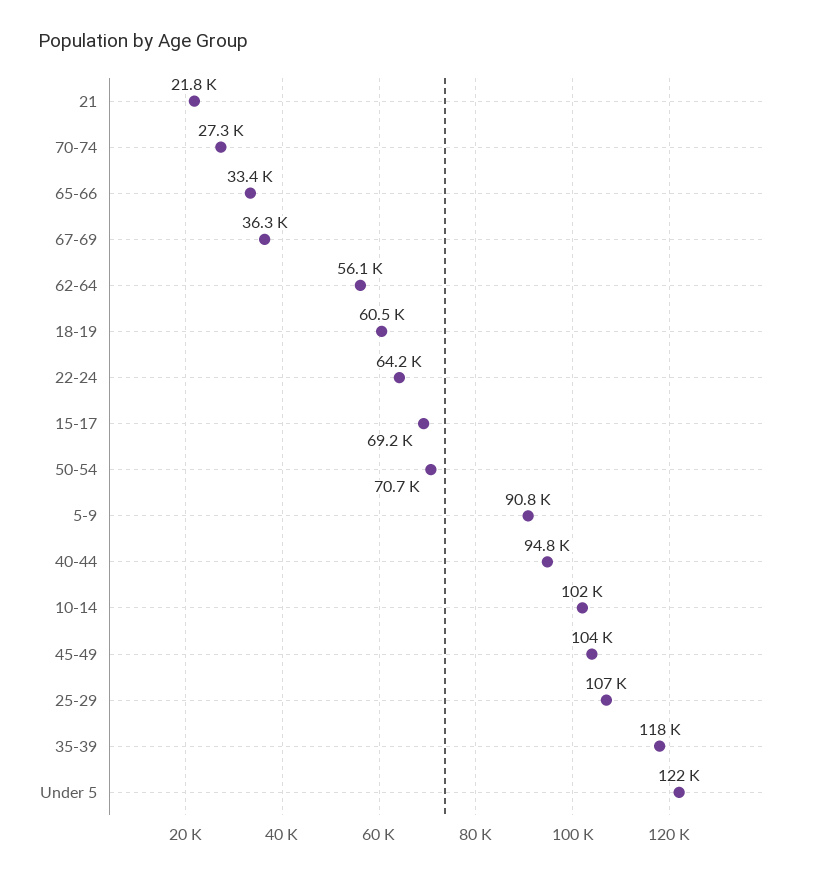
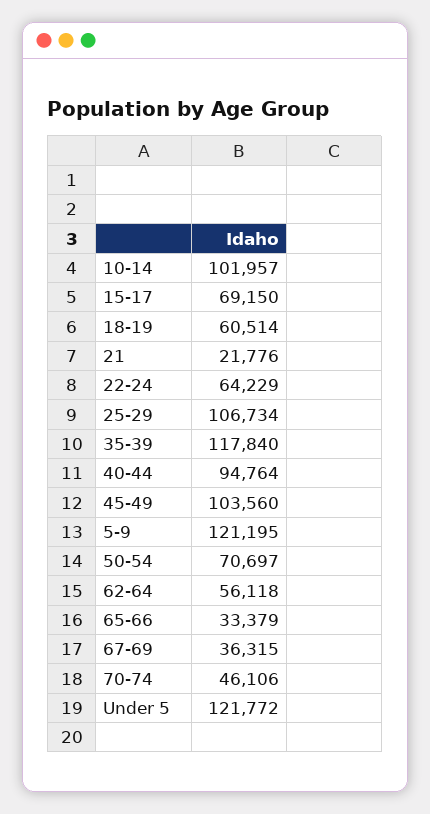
  {
    "21": 21776,
-   "70-74": 27300,
+   "70-74": 46106,
    "65-66": 33379,
    "67-69": 36315,
    "62-64": 56118,
    "18-19": 60514,
    "22-24": 64229,
    "15-17": 69150,
    "50-54": 70697,
-   "5-9": 90800,
+   "5-9": 121195,
    "40-44": 94764,
    "10-14": 101957,
    "45-49": 103560,
    "25-29": 106734,
    "35-39": 117840,
    "Under 5": 121772
  }

